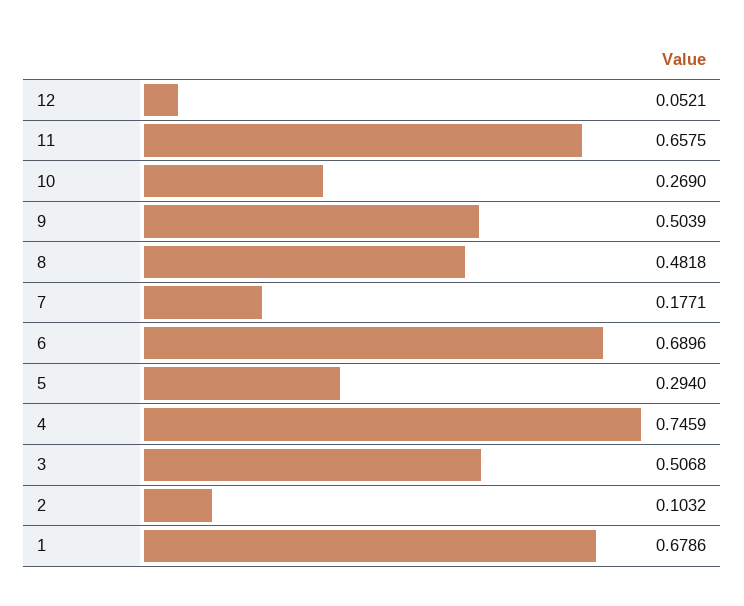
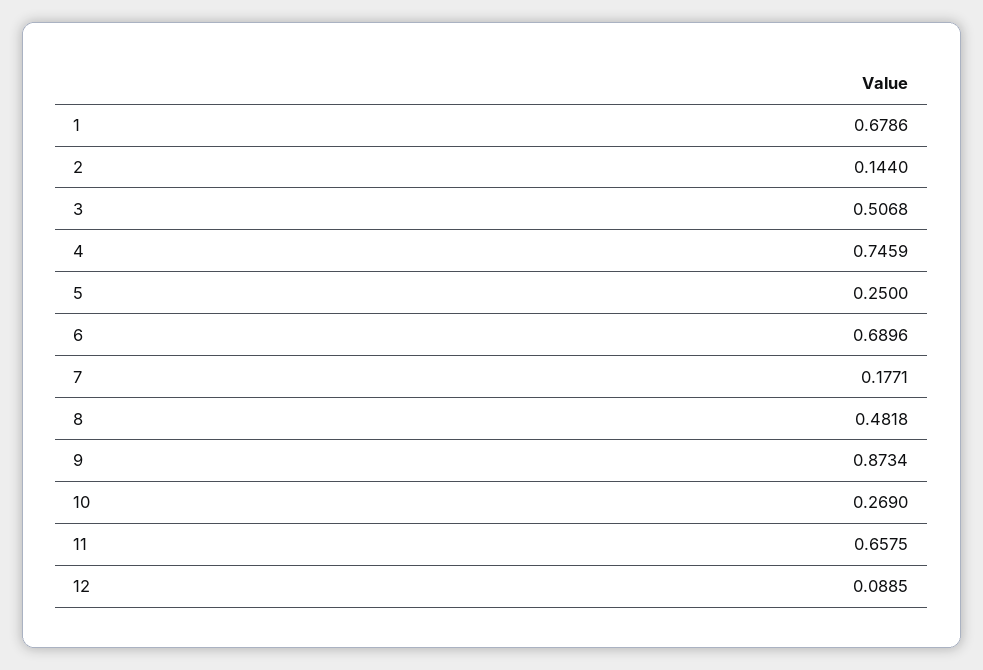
  {
-   "12": 0.0521,
+   "12": 0.0885,
    "11": 0.6575,
    "10": 0.269,
-   "9": 0.5039,
+   "9": 0.8734,
    "8": 0.4818,
    "7": 0.1771,
    "6": 0.6896,
-   "5": 0.294,
+   "5": 0.25,
    "4": 0.7459,
    "3": 0.5068,
-   "2": 0.1032,
+   "2": 0.144,
    "1": 0.6786
  }

